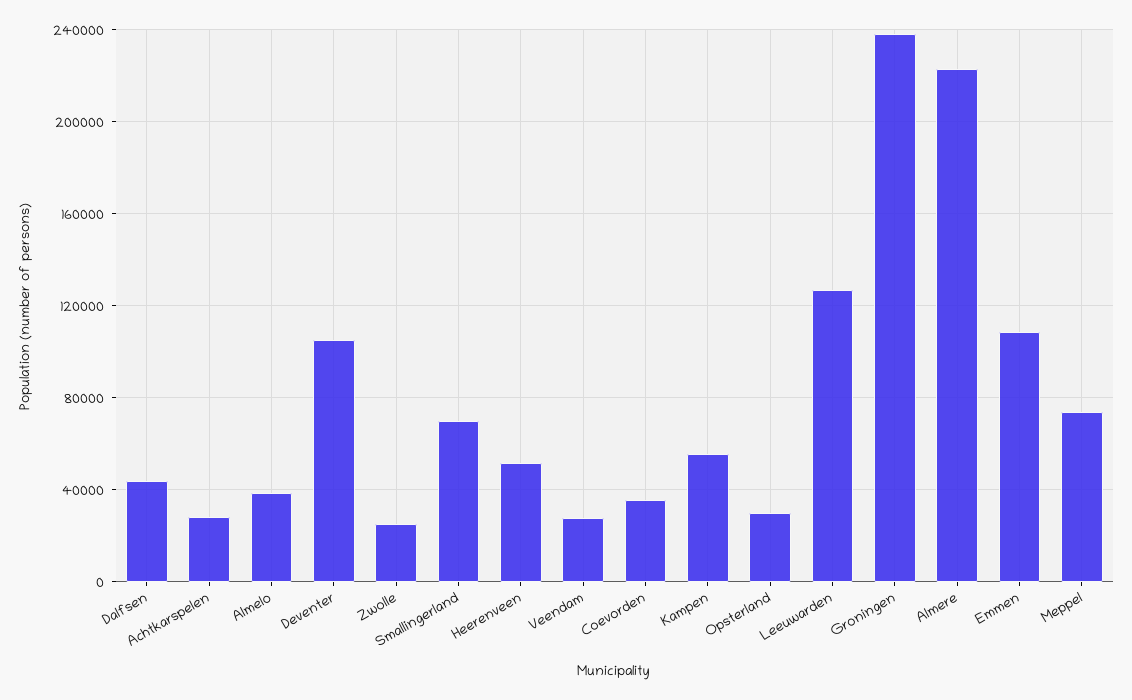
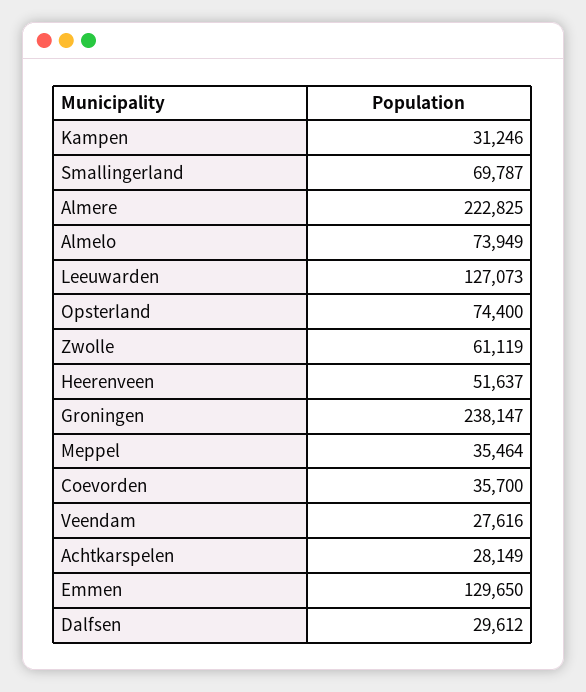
  {
-   "Dalfsen": 45000,
+   "Dalfsen": 29612,
    "Achtkarspelen": 28149,
-   "Almelo": 40000,
+   "Almelo": 73949,
-   "Deventer": 105000,
-   "Zwolle": 25000,
+   "Zwolle": 61119,
    "Smallingerland": 69787,
    "Heerenveen": 51637,
    "Veendam": 27616,
    "Coevorden": 35700,
-   "Kampen": 55000,
+   "Kampen": 31246,
-   "Opsterland": 30000,
+   "Opsterland": 74400,
    "Leeuwarden": 127073,
    "Groningen": 238147,
    "Almere": 222825,
-   "Emmen": 110000,
+   "Emmen": 129650,
-   "Meppel": 75000
+   "Meppel": 35464
  }

